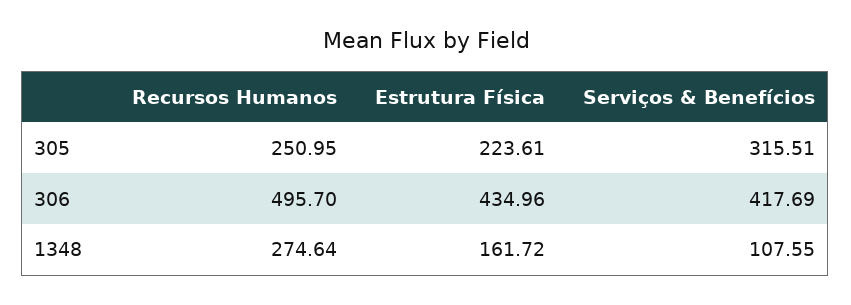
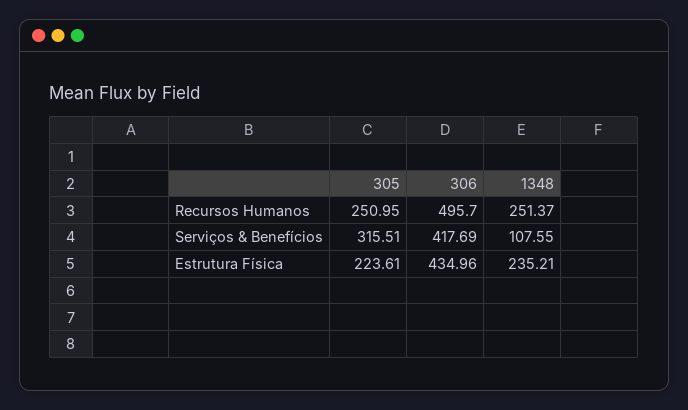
  {
    "Recursos Humanos": {
      "305": 250.95,
      "306": 495.7,
-     "1348": 274.64
+     "1348": 251.37
    },
    "Estrutura Física": {
      "305": 223.61,
      "306": 434.96,
-     "1348": 161.72
+     "1348": 235.21
    },
    "Serviços & Benefícios": {
      "305": 315.51,
      "306": 417.69,
      "1348": 107.55
    }
  }

